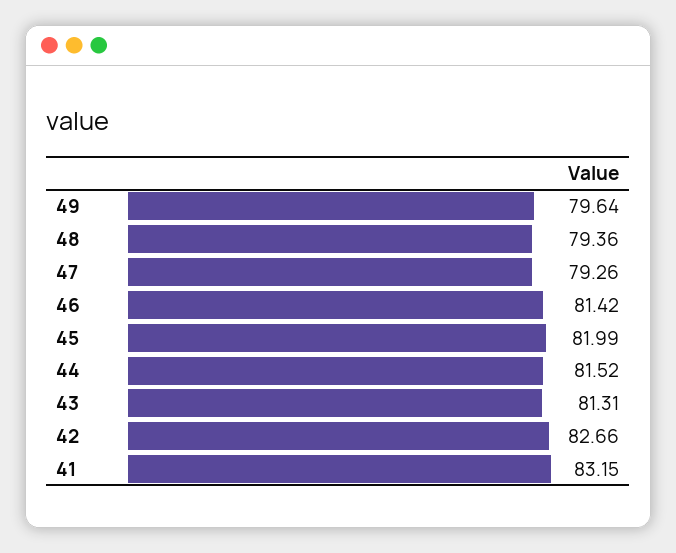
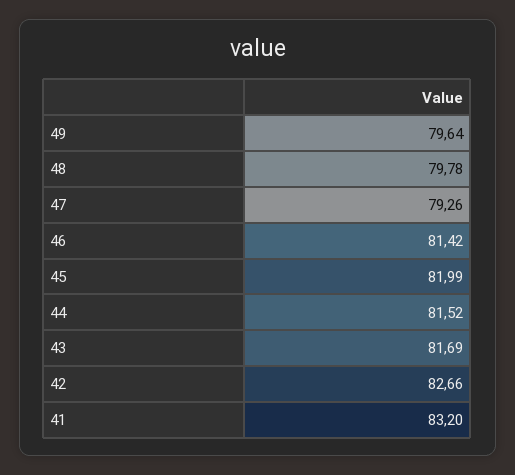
  {
    "49": 79.64,
-   "48": 79.36,
+   "48": 79.78,
    "47": 79.26,
    "46": 81.42,
    "45": 81.99,
    "44": 81.52,
-   "43": 81.31,
+   "43": 81.69,
    "42": 82.66,
-   "41": 83.15
+   "41": 83.2
  }

